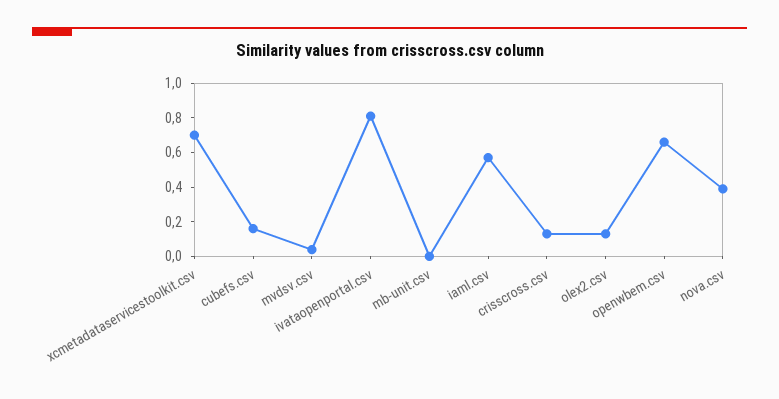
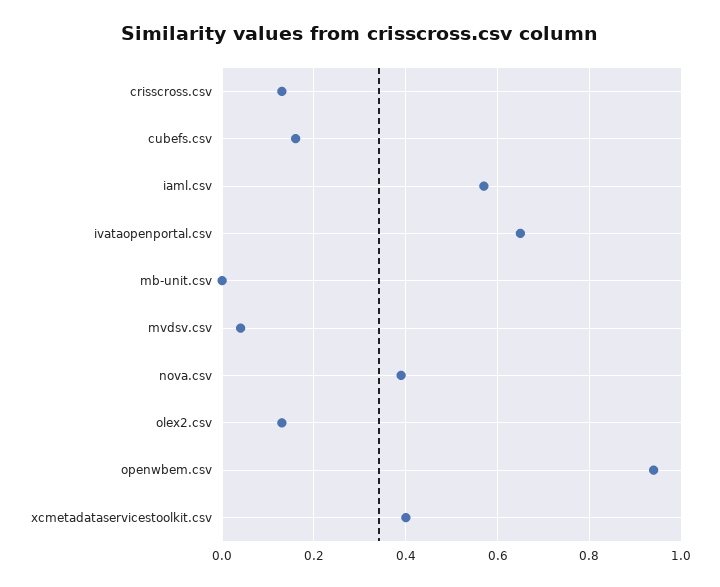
  {
-   "xcmetadataservicestoolkit.csv": 0.7,
+   "xcmetadataservicestoolkit.csv": 0.4,
    "cubefs.csv": 0.15,
    "mvdsv.csv": 0.05,
-   "ivataopenportal.csv": 0.8,
+   "ivataopenportal.csv": 0.65,
    "mb-unit.csv": 0,
    "iaml.csv": 0.55,
    "crisscross.csv": 0.15,
    "olex2.csv": 0.15,
-   "openwbem.csv": 0.65,
+   "openwbem.csv": 0.95,
    "nova.csv": 0.4
  }

